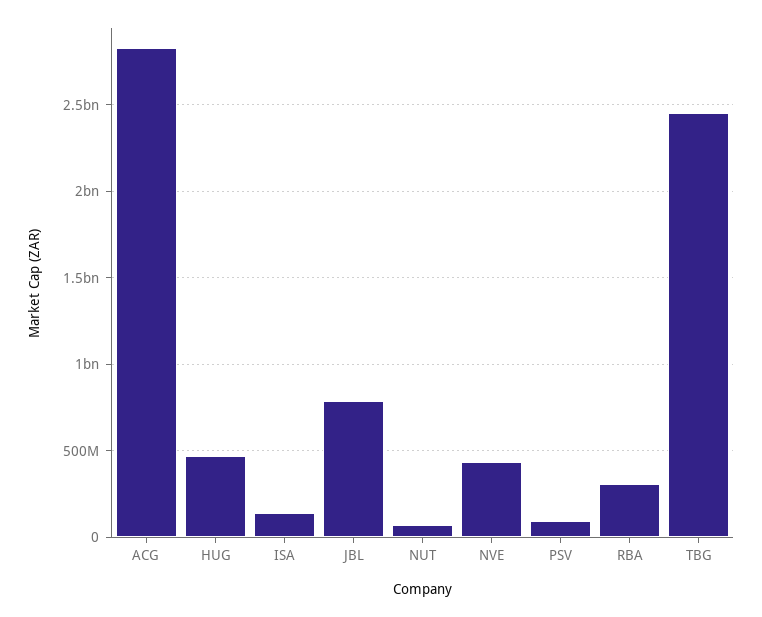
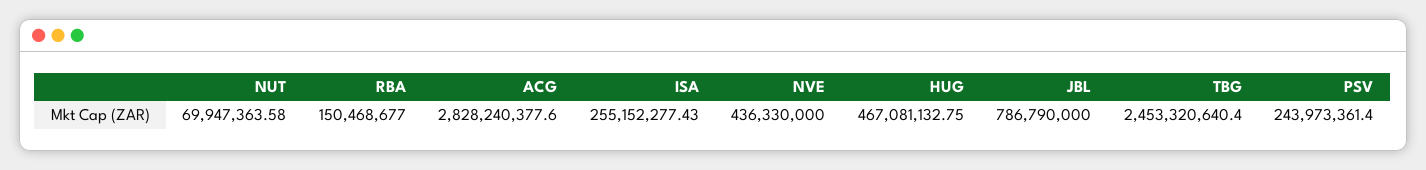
  {
    "ACG": 2828240377.6,
    "HUG": 467081132.75,
-   "ISA": 150000000,
+   "ISA": 255152277.43,
    "JBL": 786790000,
    "NUT": 69947363.58,
    "NVE": 436330000,
-   "PSV": 100000000,
+   "PSV": 243973361.4,
-   "RBA": 300000000,
+   "RBA": 150468677,
    "TBG": 2453320640.4
  }

